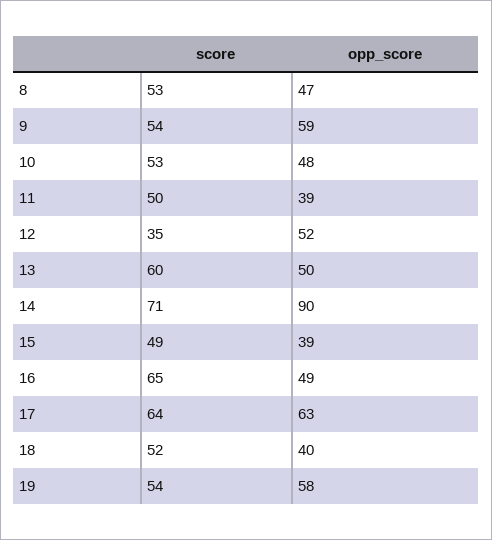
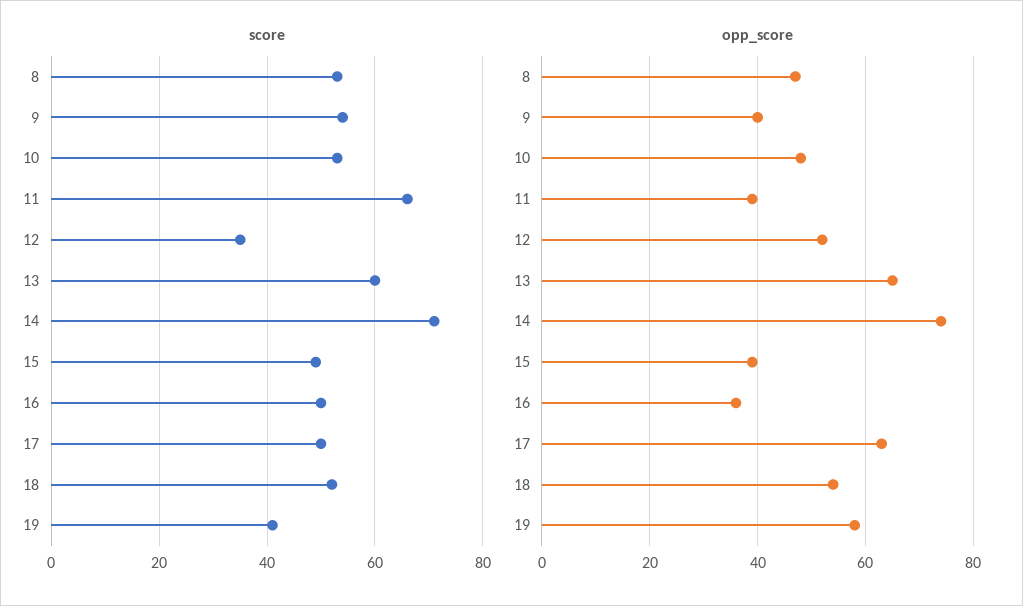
  {
    "score": {
      "8": 53,
      "9": 54,
      "10": 53,
-     "11": 50,
+     "11": 65,
      "12": 35,
      "13": 60,
      "14": 71,
      "15": 49,
-     "16": 65,
+     "16": 50,
-     "17": 64,
+     "17": 50,
      "18": 52,
-     "19": 54
+     "19": 40
    },
    "opp_score": {
      "8": 47,
-     "9": 59,
+     "9": 40,
      "10": 48,
      "11": 39,
      "12": 52,
-     "13": 50,
+     "13": 65,
-     "14": 90,
+     "14": 75,
      "15": 39,
-     "16": 49,
+     "16": 35,
      "17": 63,
-     "18": 40,
+     "18": 55,
      "19": 58
    }
  }

